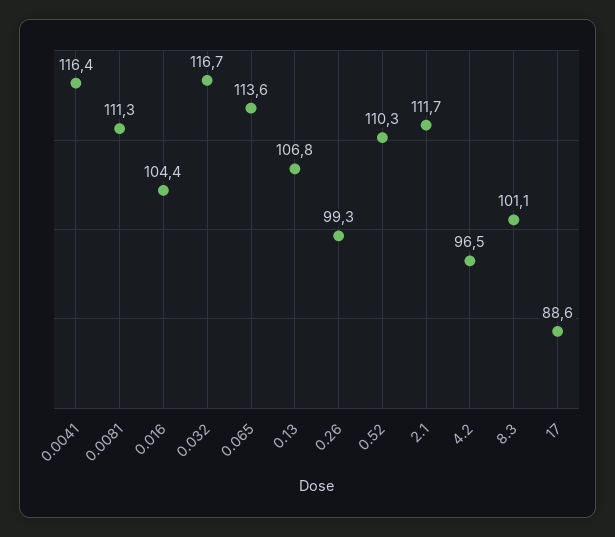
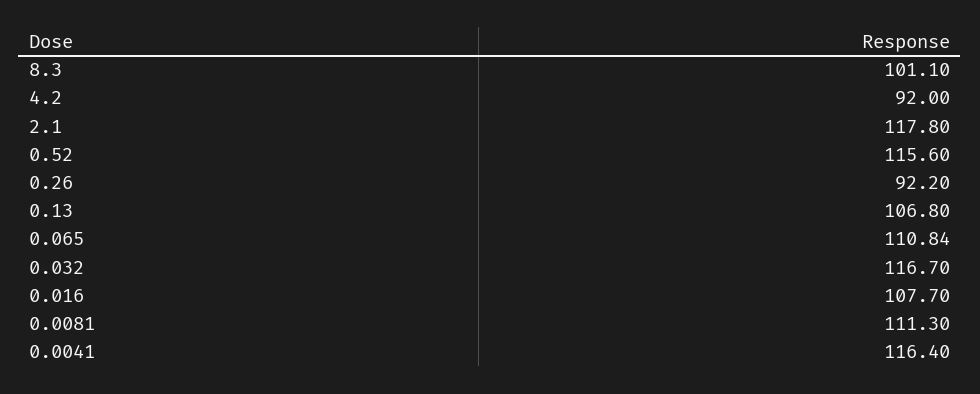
  {
    "0.0041": 116.4,
    "0.0081": 111.3,
-   "0.016": 104.4,
+   "0.016": 107.7,
    "0.032": 116.7,
-   "0.065": 113.6,
+   "0.065": 110.84,
    "0.13": 106.8,
-   "0.26": 99.3,
+   "0.26": 92.2,
-   "0.52": 110.3,
+   "0.52": 115.6,
-   "2.1": 111.7,
+   "2.1": 117.8,
-   "4.2": 96.5,
+   "4.2": 92,
-   "8.3": 101.1,
+   "8.3": 101.1
-   "17": 88.6
  }

